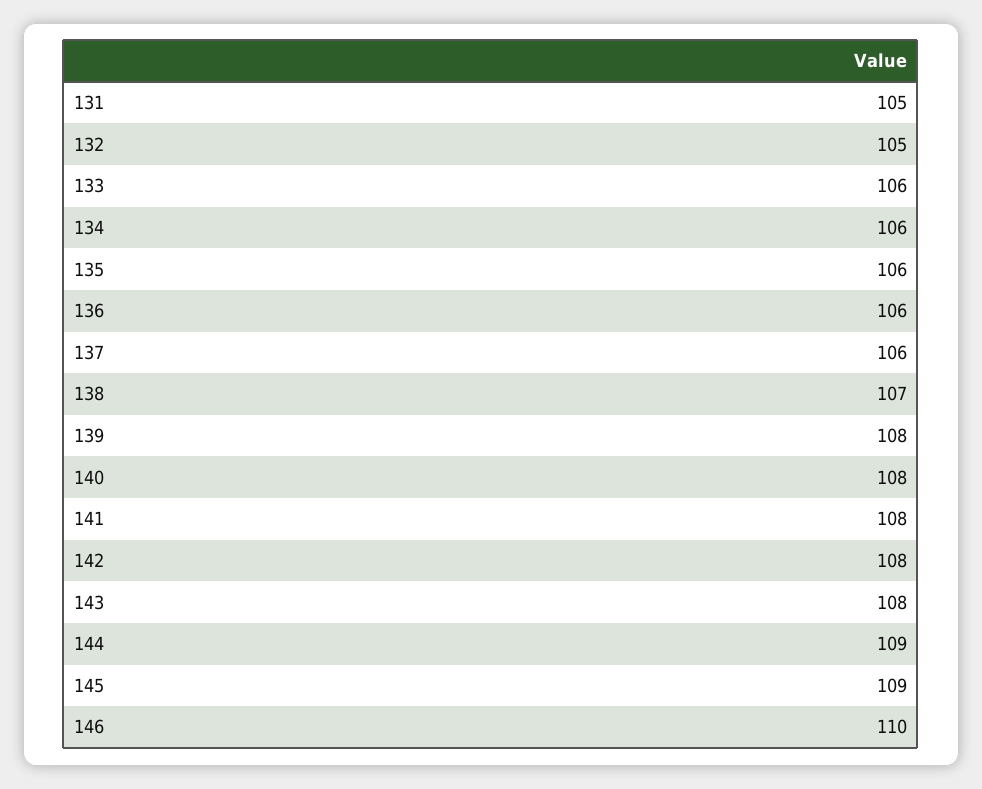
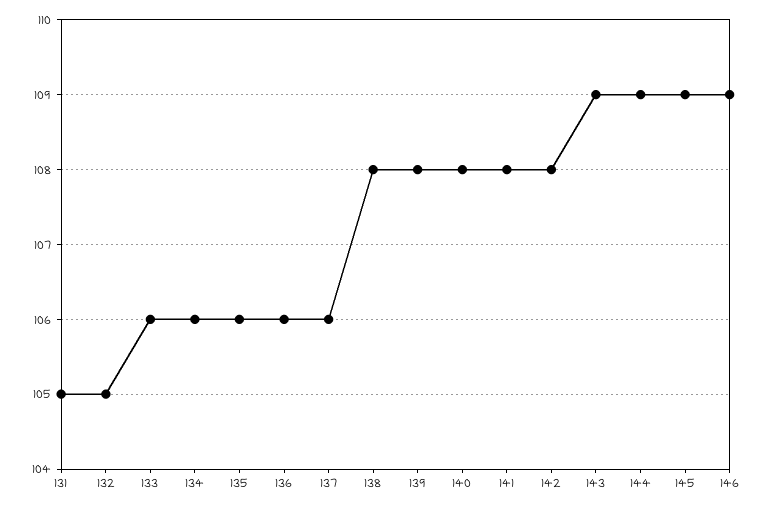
  {
    "131": 105,
    "132": 105,
    "133": 106,
    "134": 106,
    "135": 106,
    "136": 106,
    "137": 106,
-   "138": 107,
+   "138": 108,
    "139": 108,
    "140": 108,
    "141": 108,
    "142": 108,
-   "143": 108,
+   "143": 109,
    "144": 109,
    "145": 109,
-   "146": 110
+   "146": 109
  }

